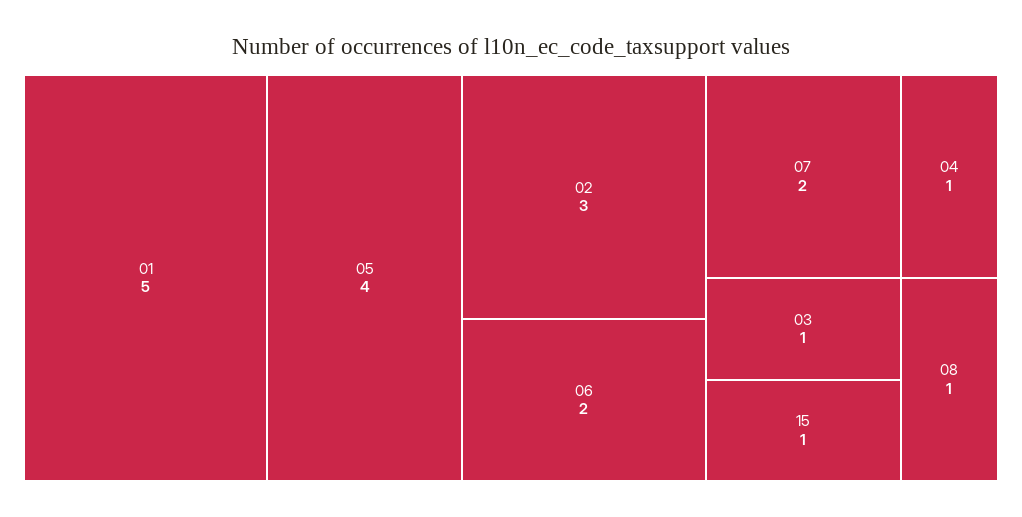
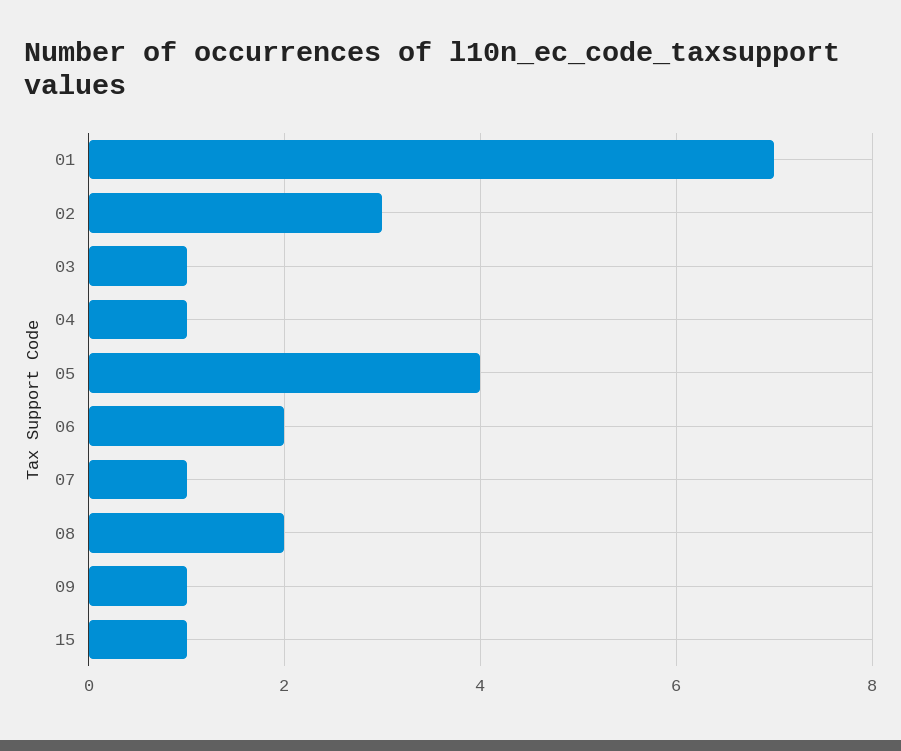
  {
-   "01": 5,
+   "01": 7,
    "05": 4,
    "02": 3,
    "06": 2,
-   "07": 2,
+   "07": 1,
    "04": 1,
    "03": 1,
    "15": 1,
-   "08": 1
+   "08": 2,
+   "09": 1
  }

